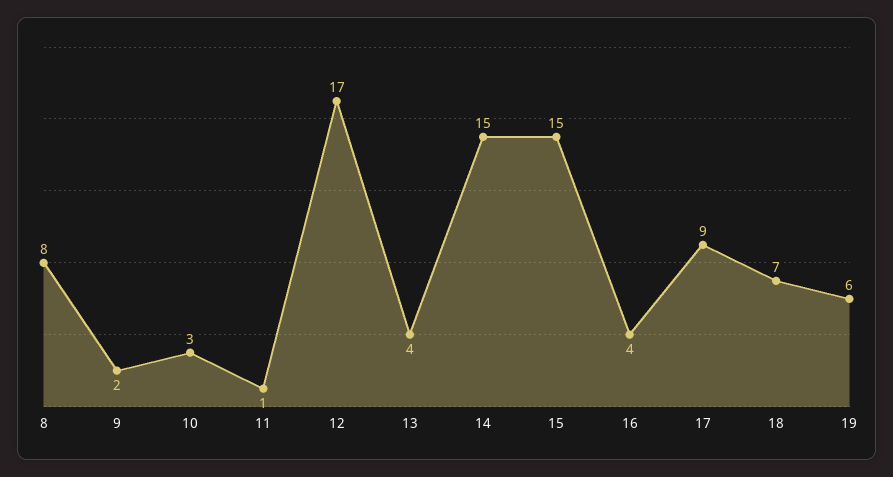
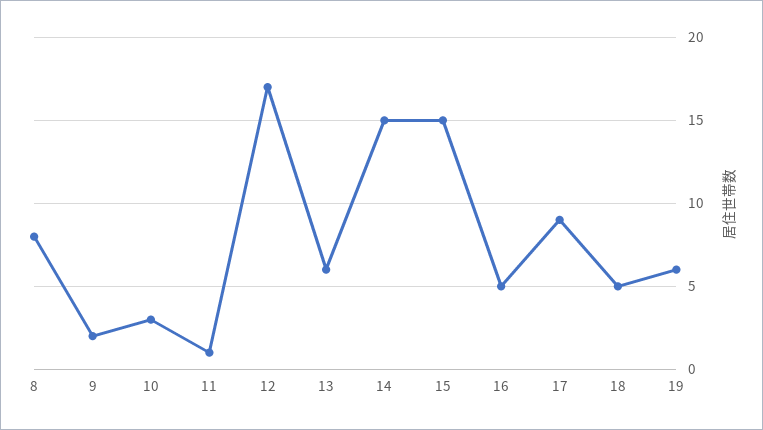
  {
    "8": 8,
    "9": 2,
    "10": 3,
    "11": 1,
    "12": 17,
-   "13": 4,
+   "13": 6,
    "14": 15,
    "15": 15,
-   "16": 4,
+   "16": 5,
    "17": 9,
-   "18": 7,
+   "18": 5,
    "19": 6
  }

